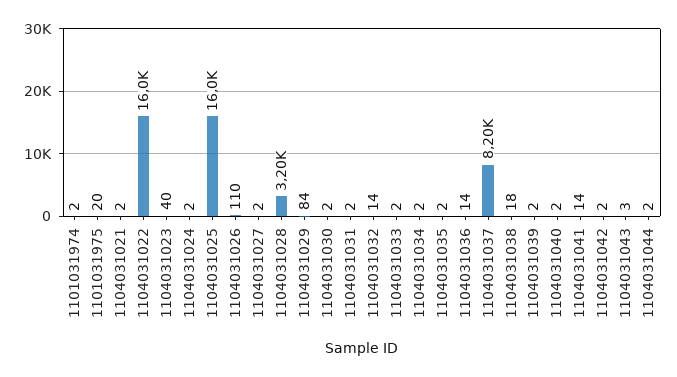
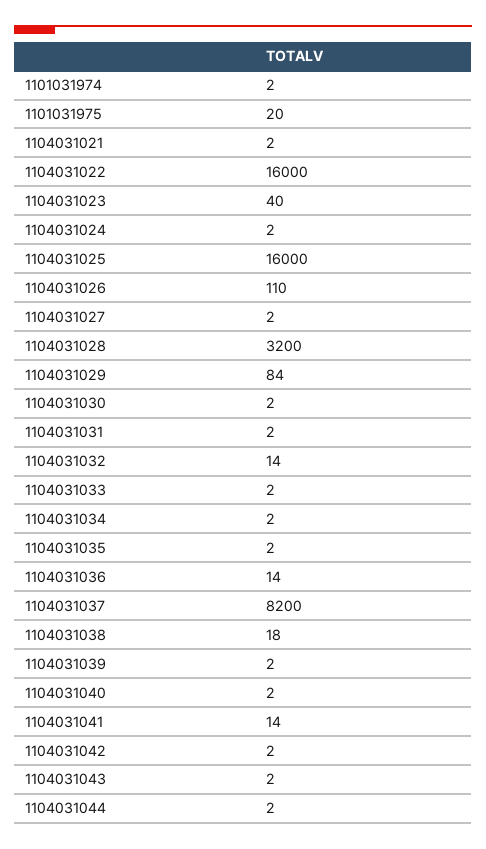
  {
    "1101031974": 2,
    "1101031975": 20,
    "1104031021": 2,
    "1104031022": 16000,
    "1104031023": 40,
    "1104031024": 2,
    "1104031025": 16000,
    "1104031026": 110,
    "1104031027": 2,
    "1104031028": 3200,
    "1104031029": 84,
    "1104031030": 2,
    "1104031031": 2,
    "1104031032": 14,
    "1104031033": 2,
    "1104031034": 2,
    "1104031035": 2,
    "1104031036": 14,
    "1104031037": 8200,
    "1104031038": 18,
    "1104031039": 2,
    "1104031040": 2,
    "1104031041": 14,
    "1104031042": 2,
-   "1104031043": 3,
+   "1104031043": 2,
    "1104031044": 2
  }

